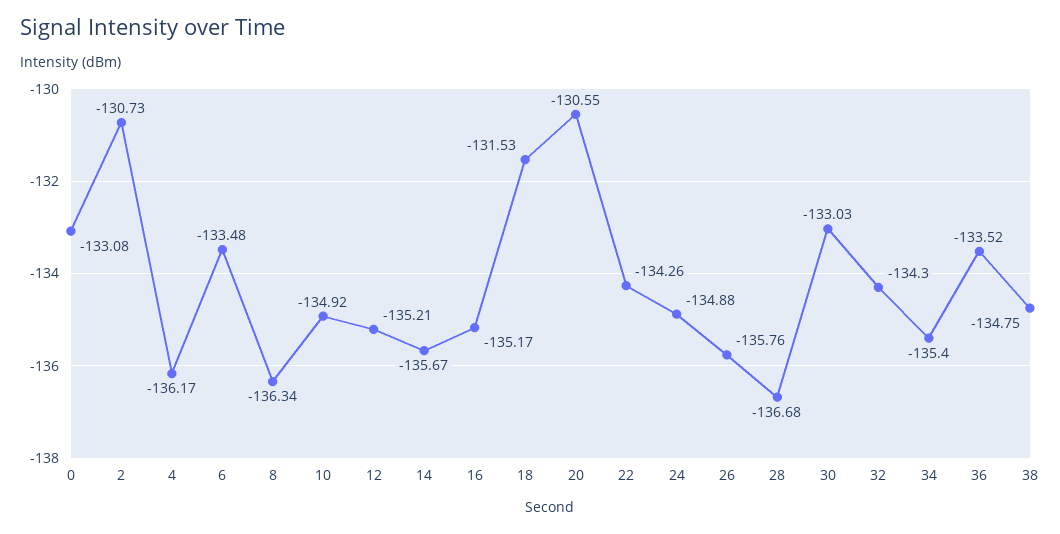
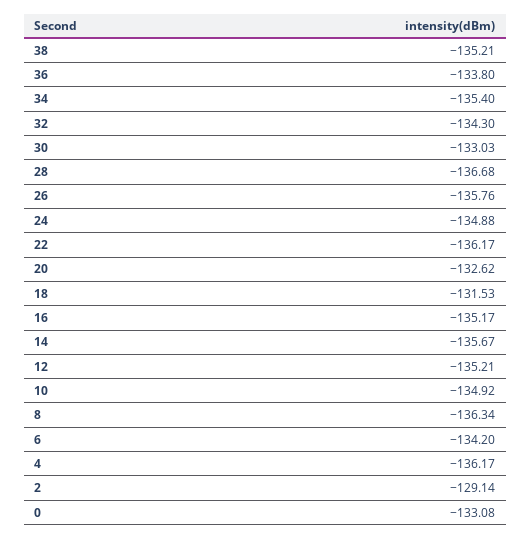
  {
    "0": -133.08,
-   "2": -130.73,
+   "2": -129.14,
    "4": -136.17,
-   "6": -133.48,
+   "6": -134.2,
    "8": -136.34,
    "10": -134.92,
    "12": -135.21,
    "14": -135.67,
    "16": -135.17,
    "18": -131.53,
-   "20": -130.55,
+   "20": -132.62,
-   "22": -134.26,
+   "22": -136.17,
    "24": -134.88,
    "26": -135.76,
    "28": -136.68,
    "30": -133.03,
    "32": -134.3,
    "34": -135.4,
-   "36": -133.52,
+   "36": -133.8,
-   "38": -134.75
+   "38": -135.21
  }

